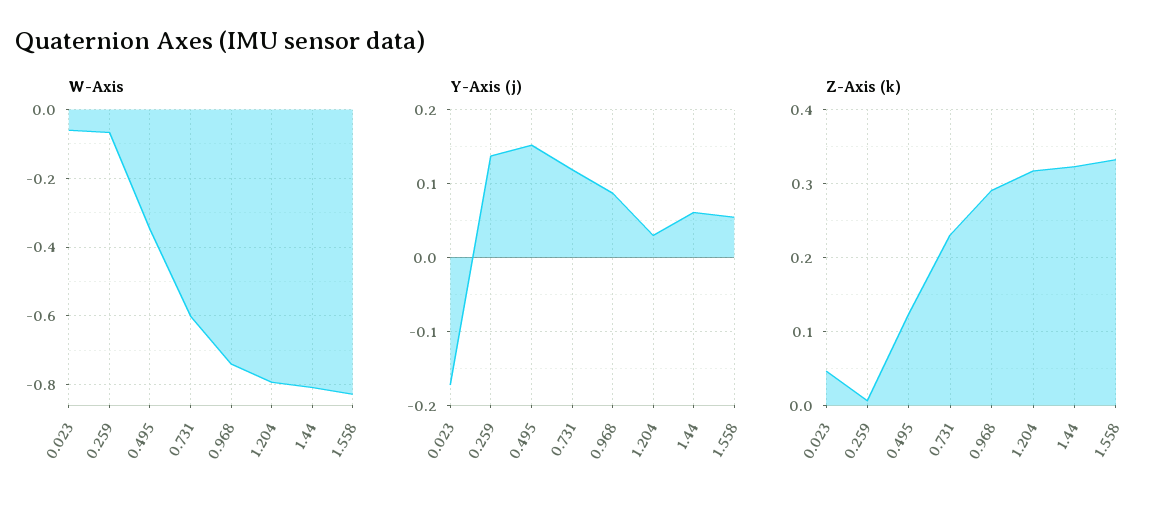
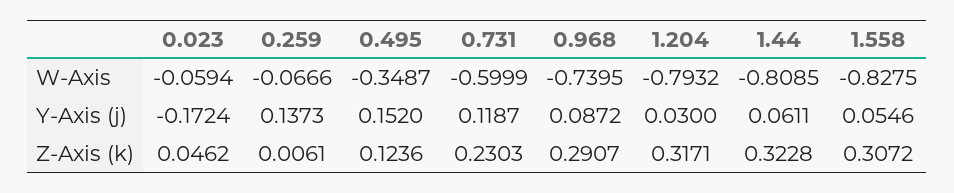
  {
    "W-Axis": {
      "0.023": -0.0594,
      "0.259": -0.0666,
      "0.495": -0.3487,
      "0.731": -0.5999,
      "0.968": -0.7395,
      "1.204": -0.7932,
      "1.44": -0.8085,
      "1.558": -0.8275
    },
    "Y-Axis (j)": {
      "0.023": -0.1724,
      "0.259": 0.1373,
      "0.495": 0.152,
      "0.731": 0.1187,
      "0.968": 0.0872,
      "1.204": 0.03,
      "1.44": 0.0611,
      "1.558": 0.0546
    },
    "Z-Axis (k)": {
      "0.023": 0.0462,
      "0.259": 0.0061,
      "0.495": 0.1236,
      "0.731": 0.2303,
      "0.968": 0.2907,
      "1.204": 0.3171,
      "1.44": 0.3228,
-     "1.558": 0.33
+     "1.558": 0.3072
    }
  }

